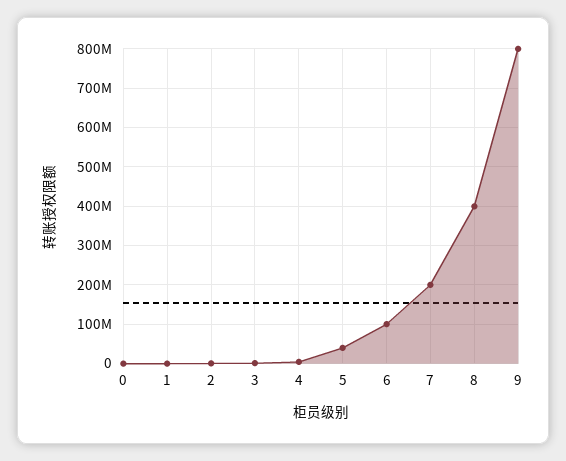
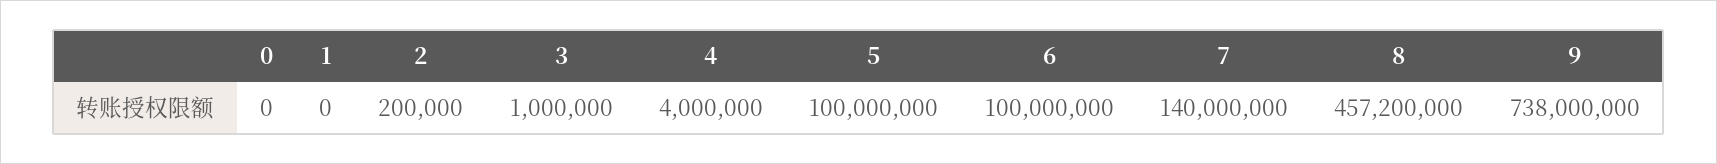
  {
    "0": 0,
    "1": 0,
    "2": 200000,
    "3": 1000000,
    "4": 4000000,
-   "5": 40000000,
+   "5": 100000000,
    "6": 100000000,
-   "7": 200000000,
+   "7": 140000000,
-   "8": 400000000,
+   "8": 457200000,
-   "9": 800000000
+   "9": 738000000
  }

